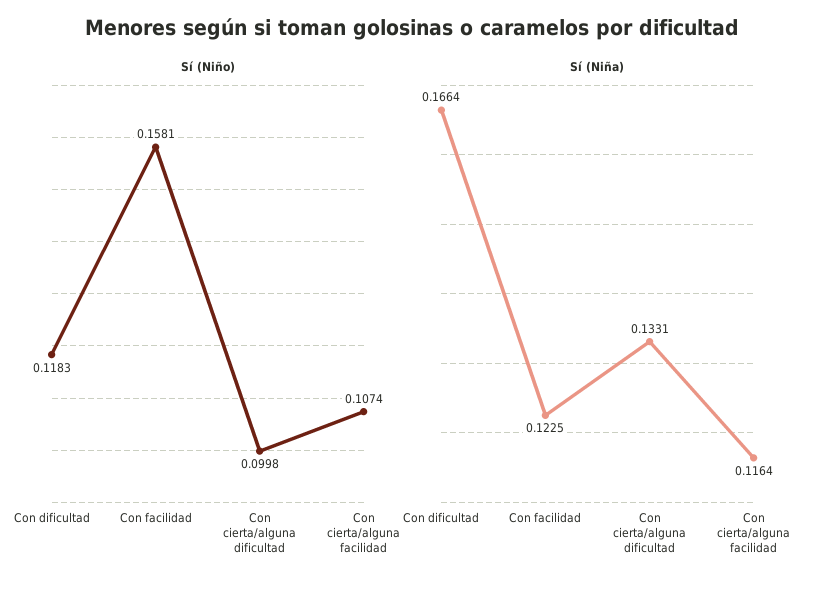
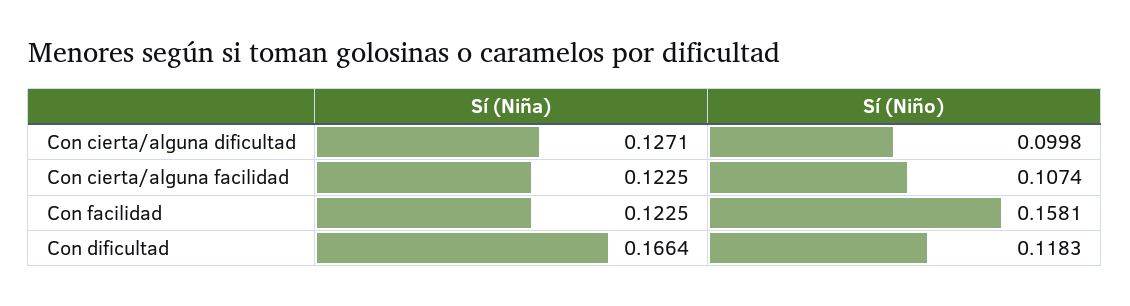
  {
    "Sí (Niño)": {
      "Con dificultad": 0.1183,
      "Con facilidad": 0.1581,
      "Con cierta/alguna dificultad": 0.0998,
      "Con cierta/alguna facilidad": 0.1074
    },
    "Sí (Niña)": {
      "Con dificultad": 0.1664,
      "Con facilidad": 0.1225,
-     "Con cierta/alguna dificultad": 0.1331,
+     "Con cierta/alguna dificultad": 0.1271,
-     "Con cierta/alguna facilidad": 0.1164
+     "Con cierta/alguna facilidad": 0.1225
    }
  }

